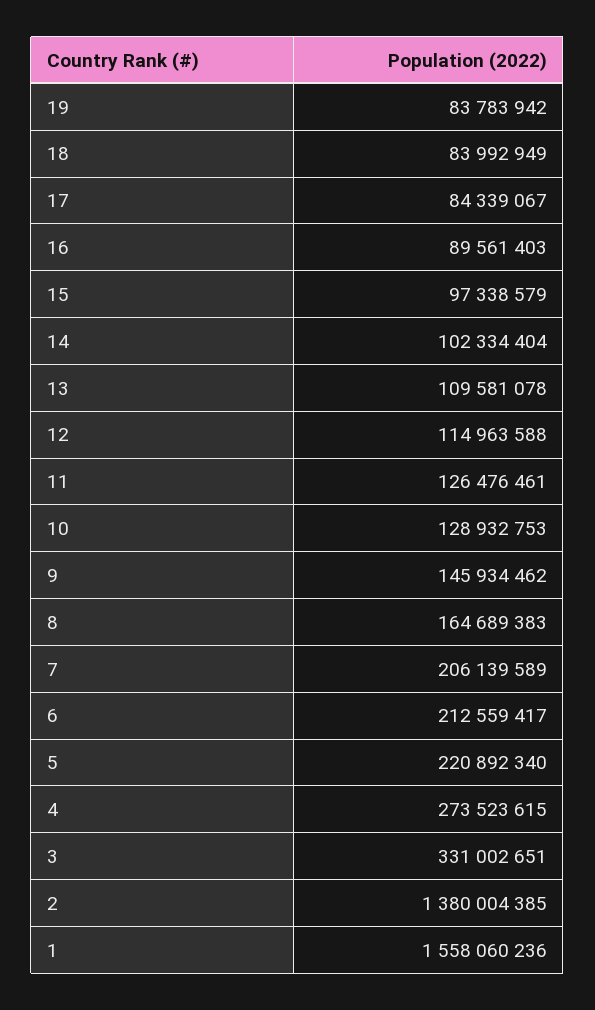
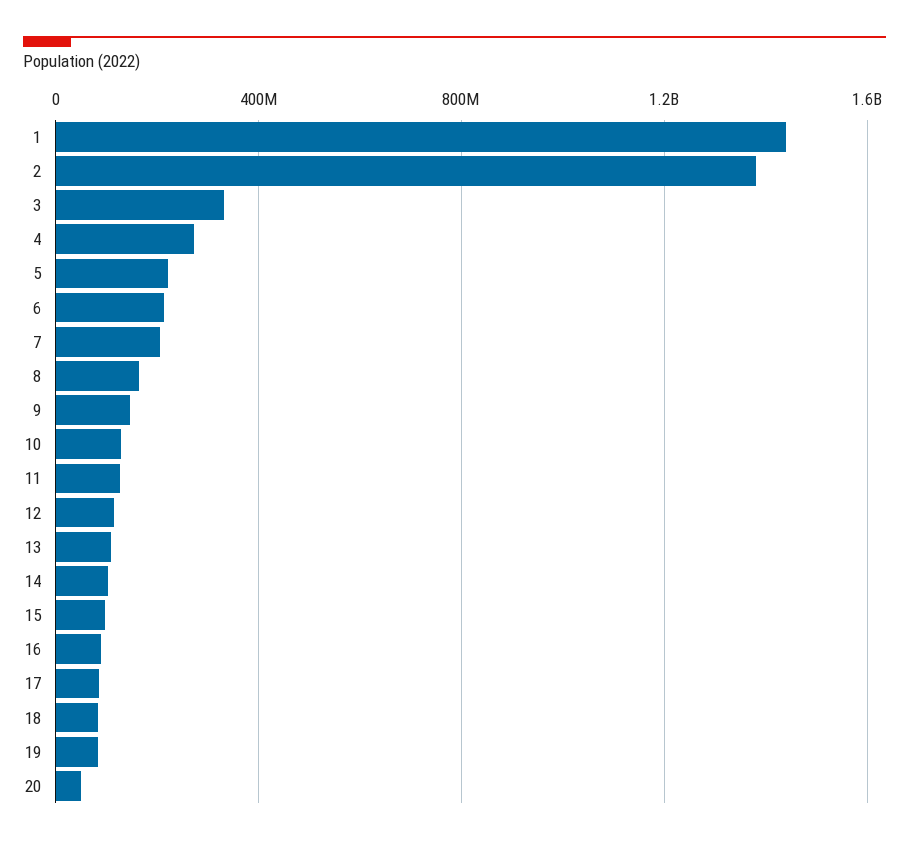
  {
    "19": 83783942,
    "18": 83992949,
    "17": 84339067,
    "16": 89561403,
    "15": 97338579,
    "14": 102334404,
    "13": 109581078,
    "12": 114963588,
    "11": 126476461,
    "10": 128932753,
    "9": 145934462,
    "8": 164689383,
    "7": 206139589,
    "6": 212559417,
    "5": 220892340,
    "4": 273523615,
    "3": 331002651,
    "2": 1380004385,
-   "1": 1558060236
+   "1": 1450000000,
+   "20": 50000000
  }

